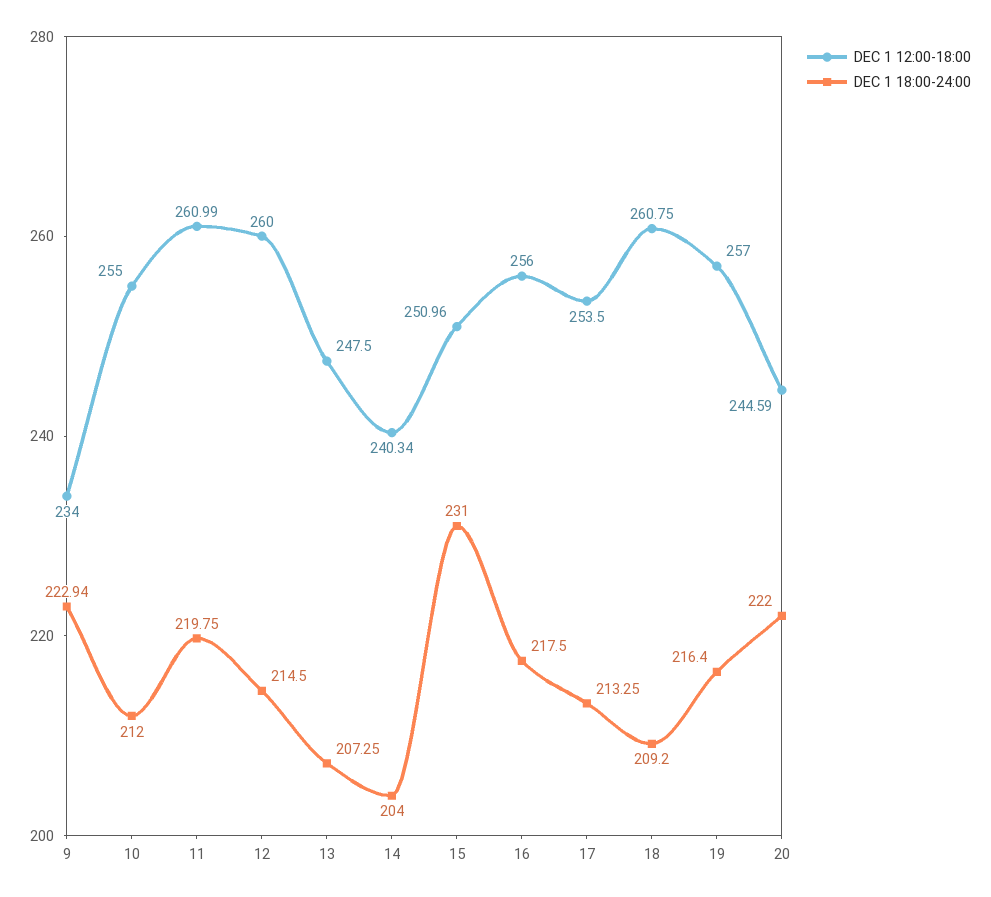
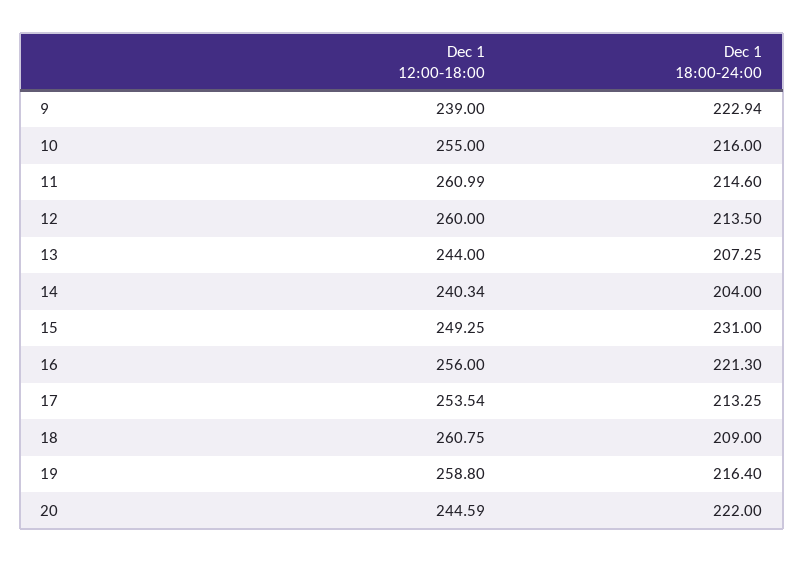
  {
    "DEC 1 12:00-18:00": {
-     "9": 234,
+     "9": 239,
      "10": 255,
      "11": 260.99,
      "12": 260,
-     "13": 247.5,
+     "13": 244,
      "14": 240.34,
-     "15": 250.96,
+     "15": 249.25,
      "16": 256,
-     "17": 253.5,
+     "17": 253.54,
      "18": 260.75,
-     "19": 257,
+     "19": 258.8,
      "20": 244.59
    },
    "DEC 1 18:00-24:00": {
      "9": 222.94,
-     "10": 212,
+     "10": 216,
-     "11": 219.75,
+     "11": 214.6,
-     "12": 214.5,
+     "12": 213.5,
      "13": 207.25,
      "14": 204,
      "15": 231,
-     "16": 217.5,
+     "16": 221.3,
      "17": 213.25,
-     "18": 209.2,
+     "18": 209,
      "19": 216.4,
      "20": 222
    }
  }

